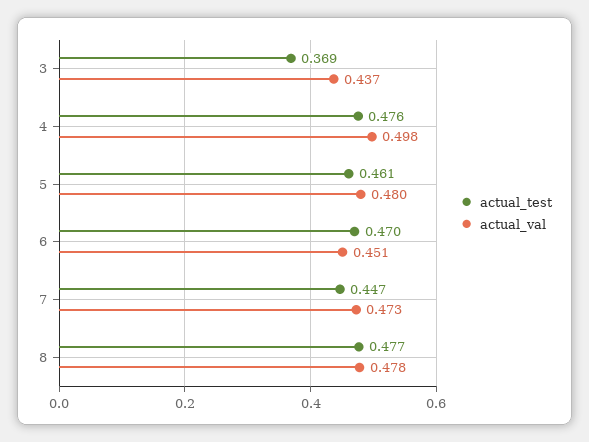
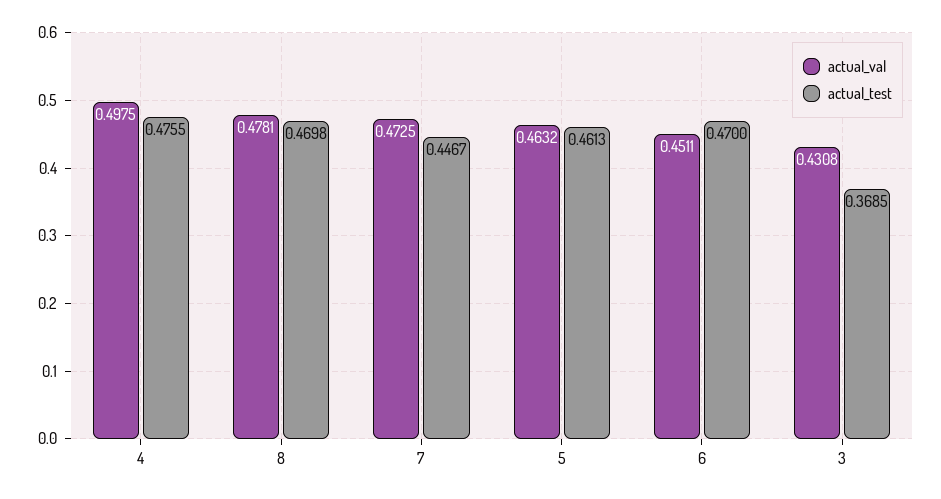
  {
    "actual_test": {
      "3": 0.3685,
      "4": 0.4755,
      "5": 0.4613,
      "6": 0.47,
      "7": 0.4467,
-     "8": 0.477
+     "8": 0.4698
    },
    "actual_val": {
-     "3": 0.437,
+     "3": 0.4308,
      "4": 0.4975,
-     "5": 0.48,
+     "5": 0.4632,
      "6": 0.4511,
      "7": 0.4725,
      "8": 0.4781
    }
  }

